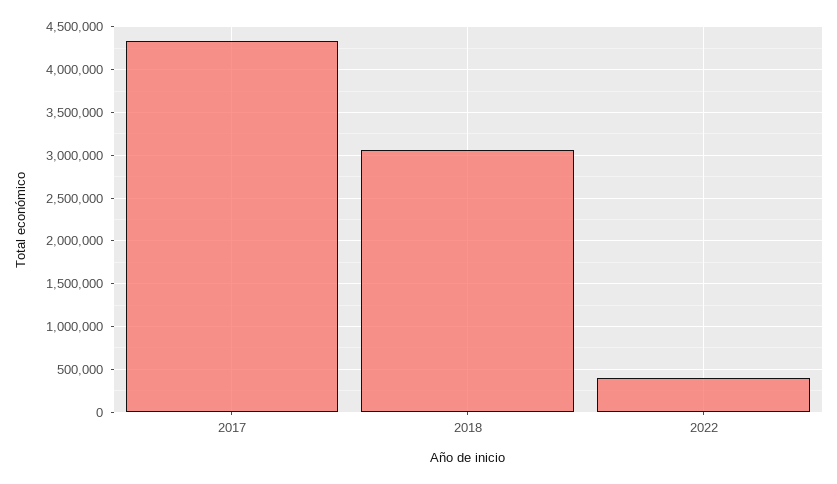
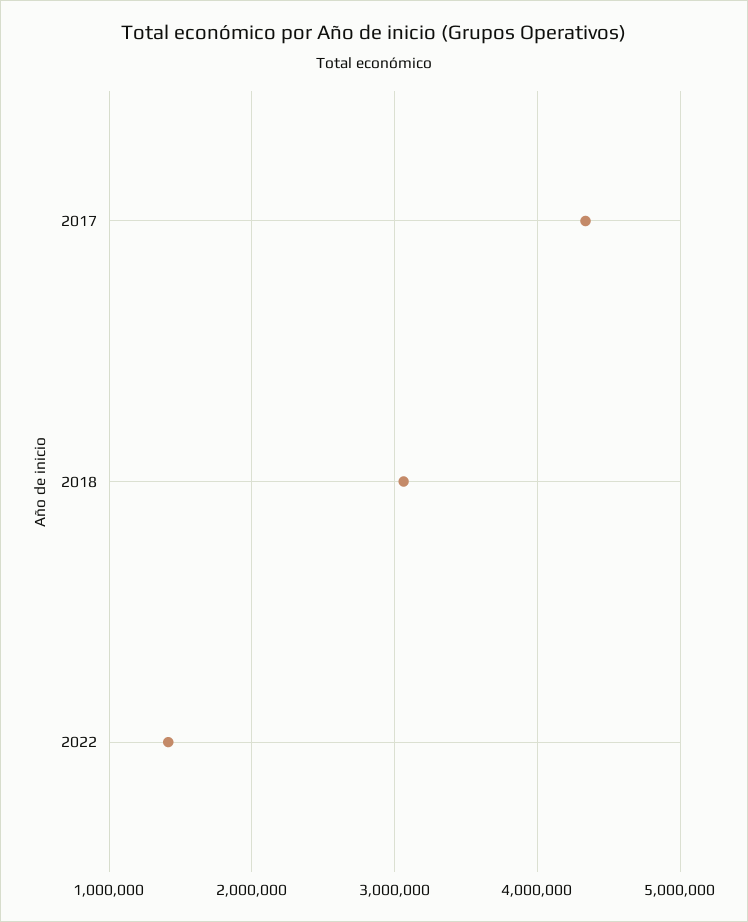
  {
    "2017": 4300000,
    "2018": 3100000,
-   "2022": 400000
+   "2022": 1400000
  }

